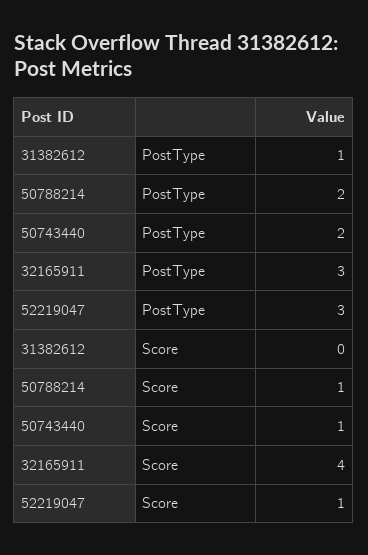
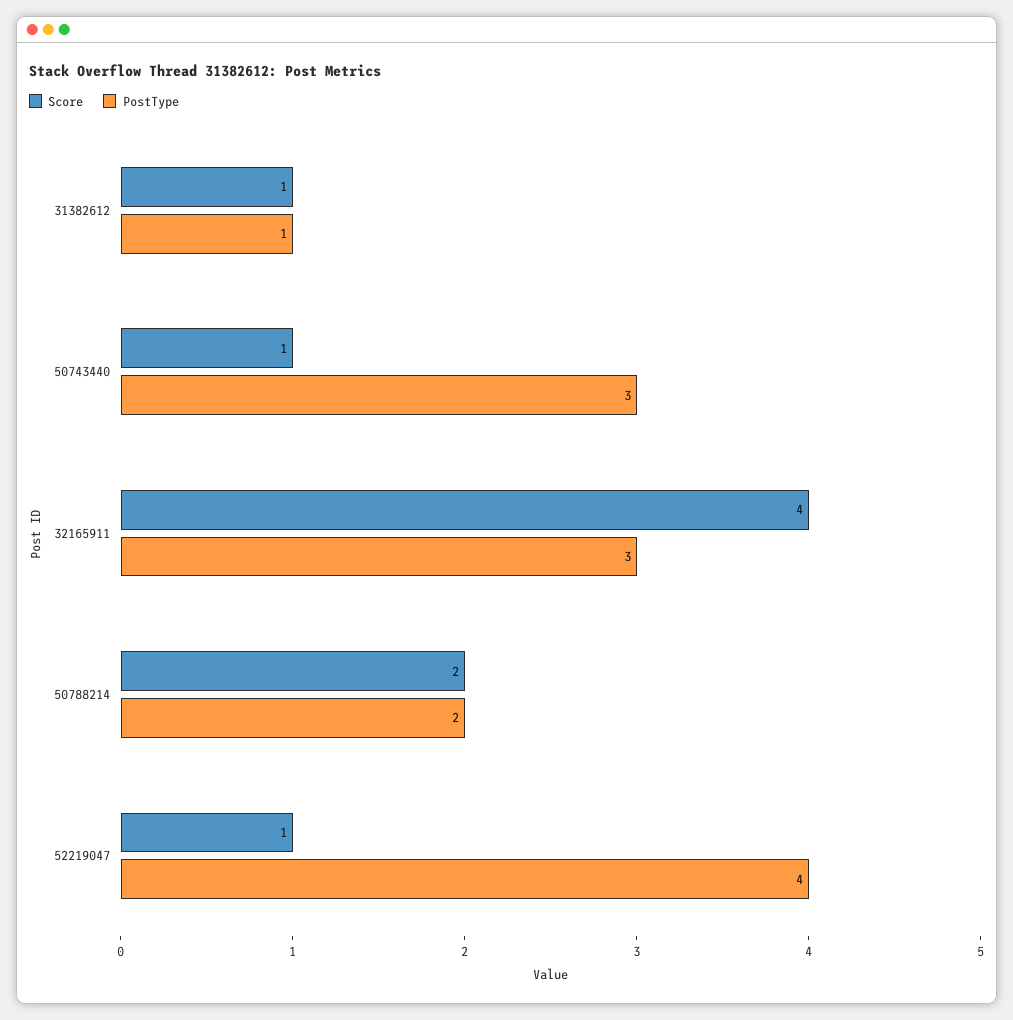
  {
    "PostType": {
      "31382612": 1,
      "50788214": 2,
-     "50743440": 2,
+     "50743440": 3,
      "32165911": 3,
-     "52219047": 3
+     "52219047": 4
    },
    "Score": {
-     "31382612": 0,
+     "31382612": 1,
-     "50788214": 1,
+     "50788214": 2,
      "50743440": 1,
      "32165911": 4,
      "52219047": 1
    }
  }

